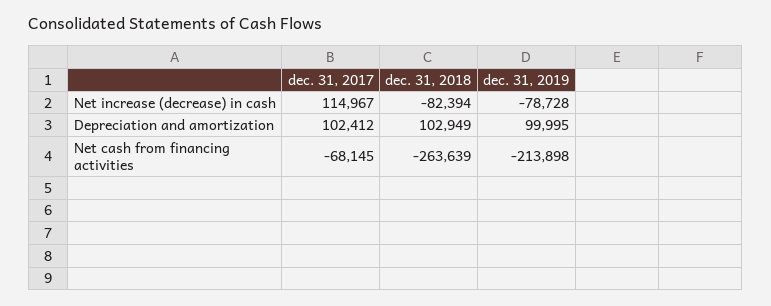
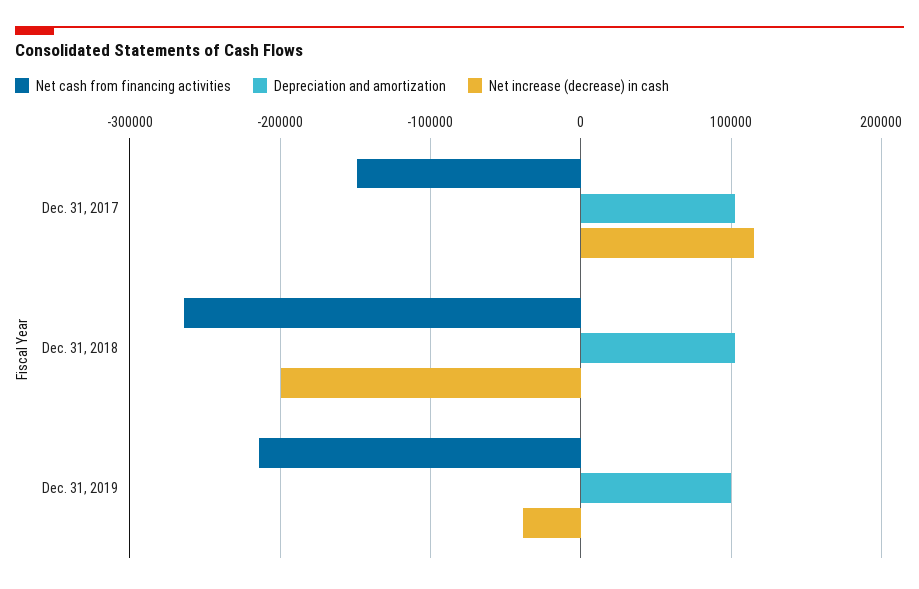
  {
    "Net increase (decrease) in cash": {
      "dec. 31, 2017": 114967,
-     "dec. 31, 2018": -82394,
+     "dec. 31, 2018": -200000,
-     "dec. 31, 2019": -78728
+     "dec. 31, 2019": -40000
    },
    "Depreciation and amortization": {
      "dec. 31, 2017": 102412,
      "dec. 31, 2018": 102949,
      "dec. 31, 2019": 99995
    },
    "Net cash from financing activities": {
-     "dec. 31, 2017": -68145,
+     "dec. 31, 2017": -150000,
      "dec. 31, 2018": -263639,
      "dec. 31, 2019": -213898
    }
  }

